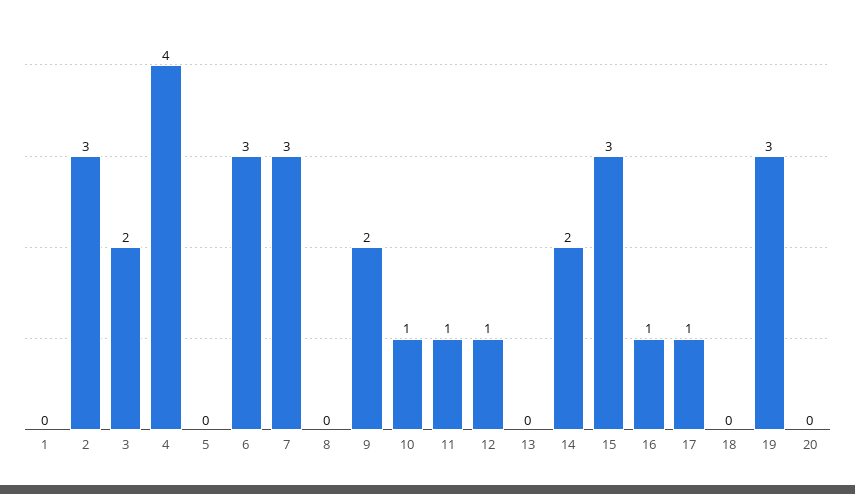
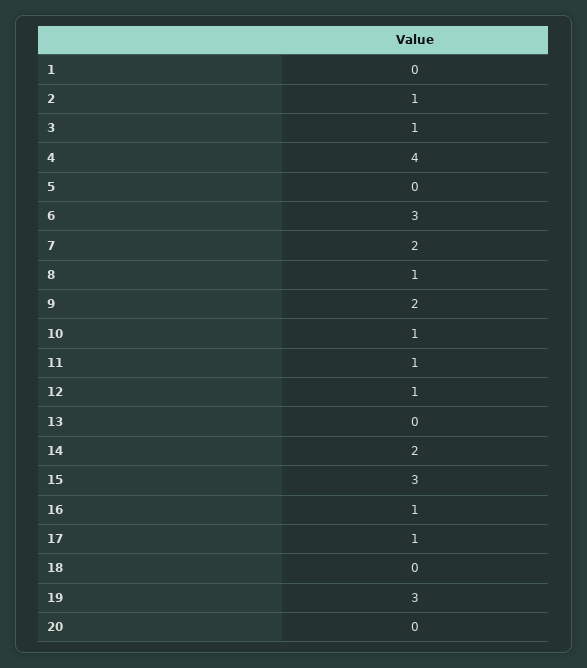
  {
    "1": 0,
-   "2": 3,
+   "2": 1,
-   "3": 2,
+   "3": 1,
    "4": 4,
    "5": 0,
    "6": 3,
-   "7": 3,
+   "7": 2,
-   "8": 0,
+   "8": 1,
    "9": 2,
    "10": 1,
    "11": 1,
    "12": 1,
    "13": 0,
    "14": 2,
    "15": 3,
    "16": 1,
    "17": 1,
    "18": 0,
    "19": 3,
    "20": 0
  }

